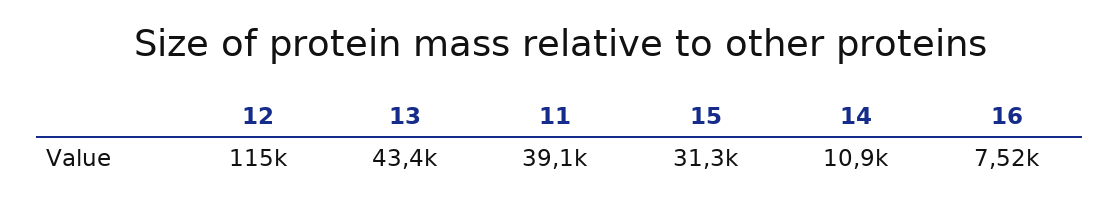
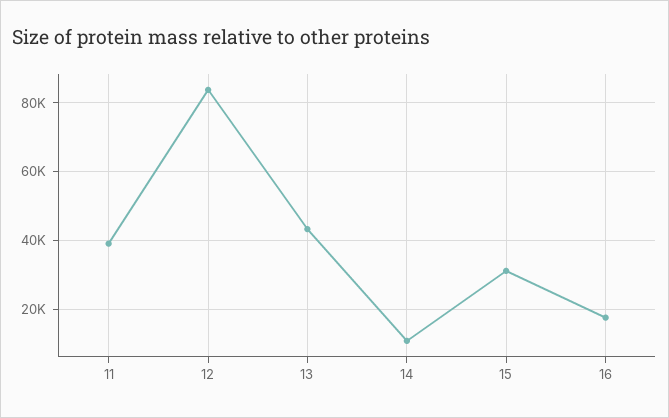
  {
-   "12": 115000,
+   "12": 84000,
    "13": 43400,
    "11": 39100,
    "15": 31300,
    "14": 10900,
-   "16": 7520
+   "16": 18000
  }

